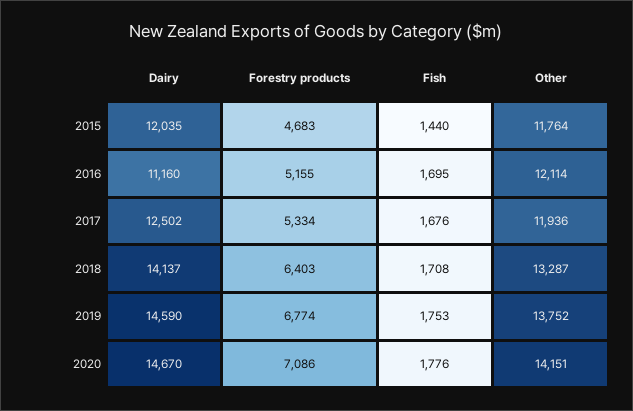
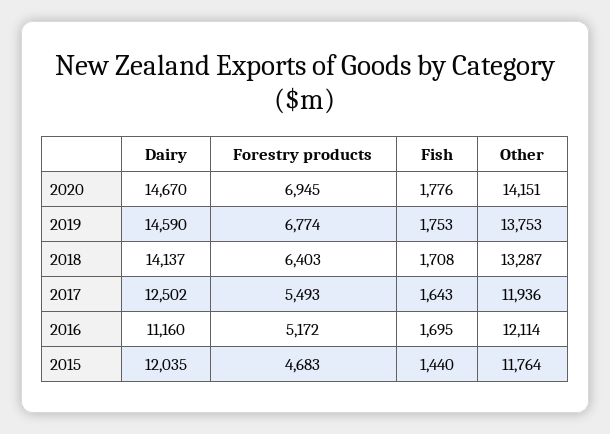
  {
    "Dairy": {
      "2015": 12035,
      "2016": 11160,
      "2017": 12502,
      "2018": 14137,
      "2019": 14590,
      "2020": 14670
    },
    "Forestry products": {
      "2015": 4683,
-     "2016": 5155,
+     "2016": 5172,
-     "2017": 5334,
+     "2017": 5493,
      "2018": 6403,
      "2019": 6774,
-     "2020": 7086
+     "2020": 6945
    },
    "Fish": {
      "2015": 1440,
      "2016": 1695,
-     "2017": 1676,
+     "2017": 1643,
      "2018": 1708,
      "2019": 1753,
      "2020": 1776
    },
    "Other": {
      "2015": 11764,
      "2016": 12114,
      "2017": 11936,
      "2018": 13287,
-     "2019": 13752,
+     "2019": 13753,
      "2020": 14151
    }
  }

